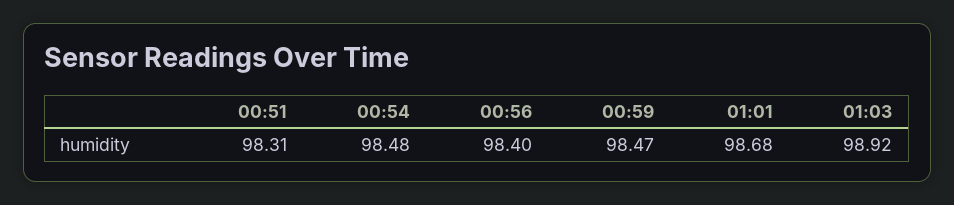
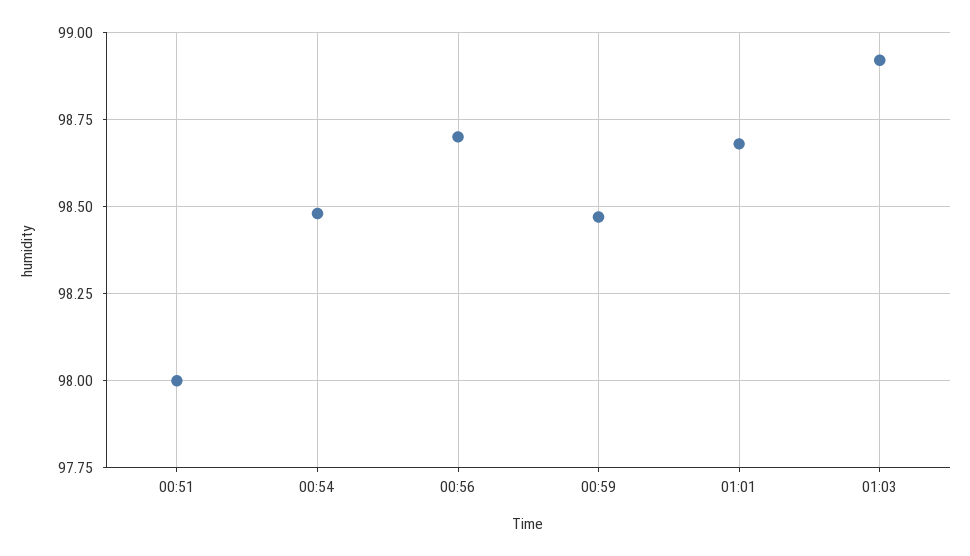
  {
-   "00:51": 98.31,
+   "00:51": 98,
    "00:54": 98.48,
-   "00:56": 98.4,
+   "00:56": 98.7,
    "00:59": 98.47,
    "01:01": 98.68,
    "01:03": 98.92
  }

